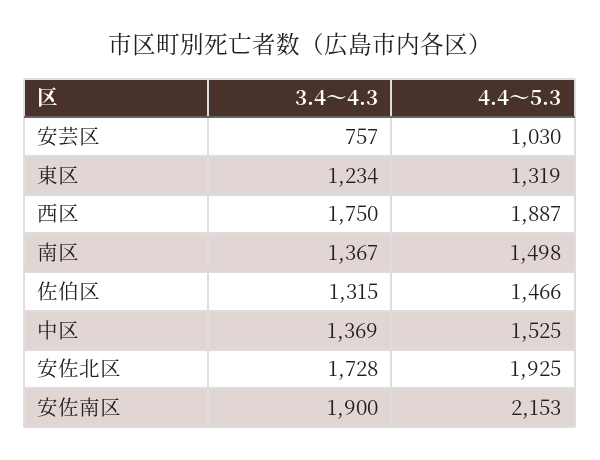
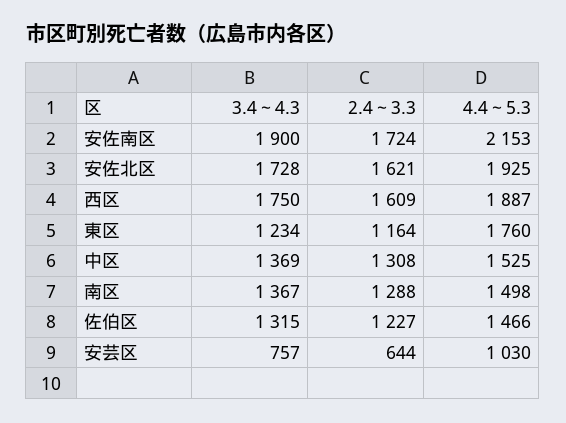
  {
    "3.4～4.3": {
      "安芸区": 757,
      "東区": 1234,
      "西区": 1750,
      "南区": 1367,
      "佐伯区": 1315,
      "中区": 1369,
      "安佐北区": 1728,
      "安佐南区": 1900
    },
    "4.4～5.3": {
      "安芸区": 1030,
-     "東区": 1319,
+     "東区": 1760,
      "西区": 1887,
      "南区": 1498,
      "佐伯区": 1466,
      "中区": 1525,
      "安佐北区": 1925,
      "安佐南区": 2153
-   }
+   },
+   "2.4～3.3": {
+     "安佐南区": 1724,
+     "安佐北区": 1621,
+     "西区": 1609,
+     "東区": 1164,
+     "中区": 1308,
+     "南区": 1288,
+     "佐伯区": 1227,
+     "安芸区": 644
+   }
  }

